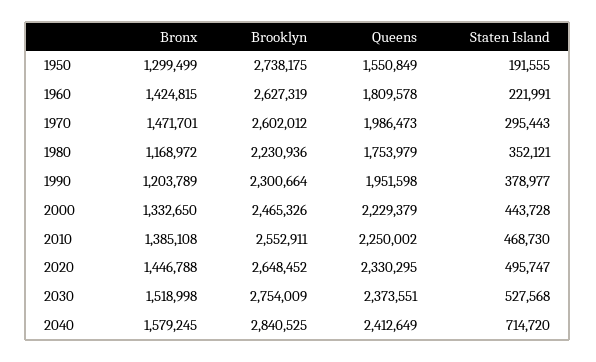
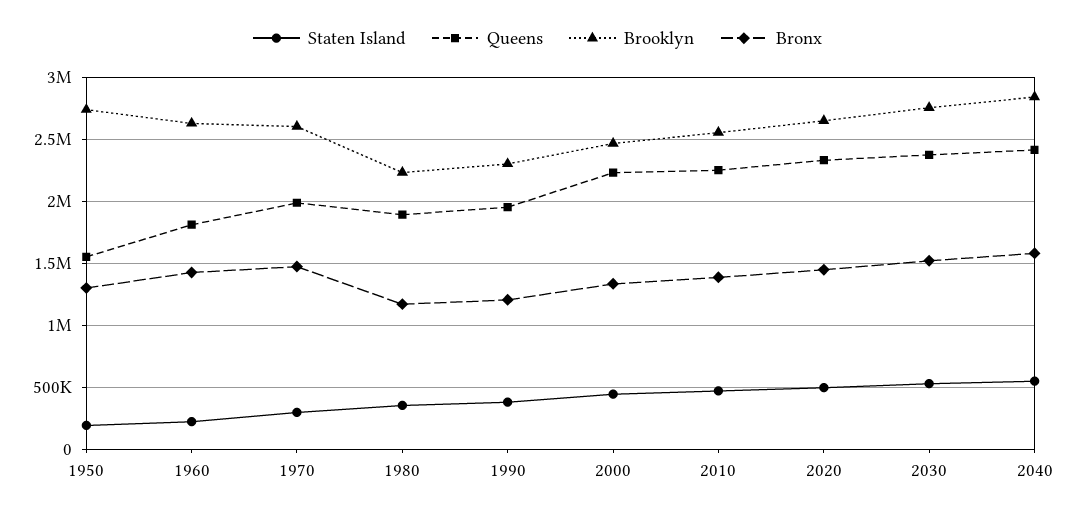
  {
    "Bronx": {
      "1950": 1299499,
      "1960": 1424815,
      "1970": 1471701,
      "1980": 1168972,
      "1990": 1203789,
      "2000": 1332650,
      "2010": 1385108,
      "2020": 1446788,
      "2030": 1518998,
      "2040": 1579245
    },
    "Brooklyn": {
      "1950": 2738175,
      "1960": 2627319,
      "1970": 2602012,
      "1980": 2230936,
      "1990": 2300664,
      "2000": 2465326,
      "2010": 2552911,
      "2020": 2648452,
      "2030": 2754009,
      "2040": 2840525
    },
    "Queens": {
      "1950": 1550849,
      "1960": 1809578,
      "1970": 1986473,
-     "1980": 1753979,
+     "1980": 1900000,
      "1990": 1951598,
      "2000": 2229379,
      "2010": 2250002,
      "2020": 2330295,
      "2030": 2373551,
      "2040": 2412649
    },
    "Staten Island": {
      "1950": 191555,
      "1960": 221991,
      "1970": 295443,
      "1980": 352121,
      "1990": 378977,
      "2000": 443728,
      "2010": 468730,
      "2020": 495747,
      "2030": 527568,
-     "2040": 714720
+     "2040": 550000
    }
  }

